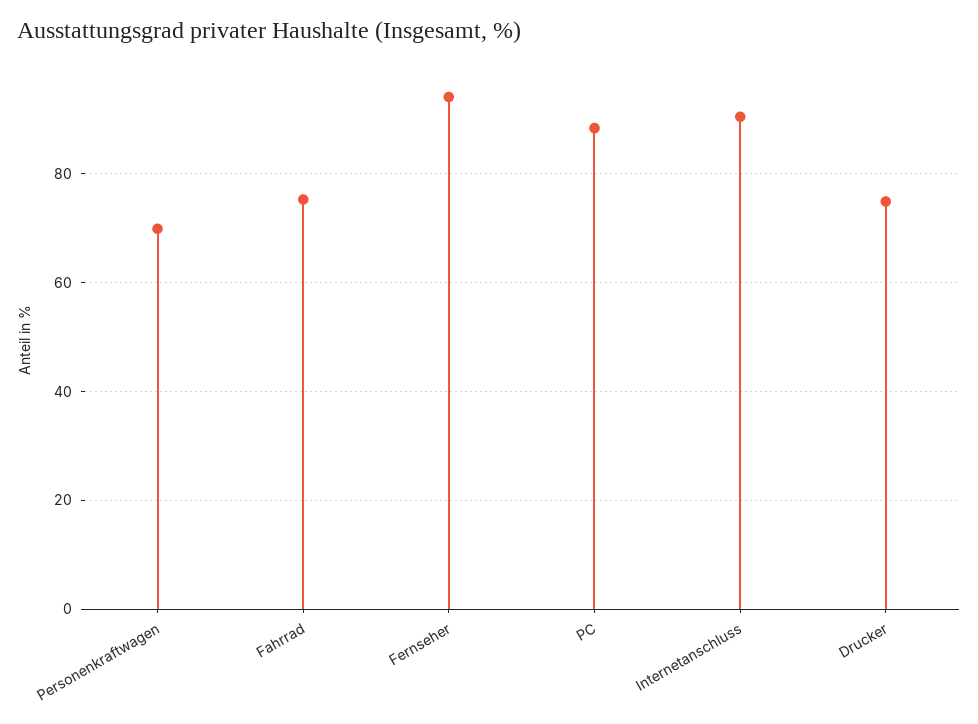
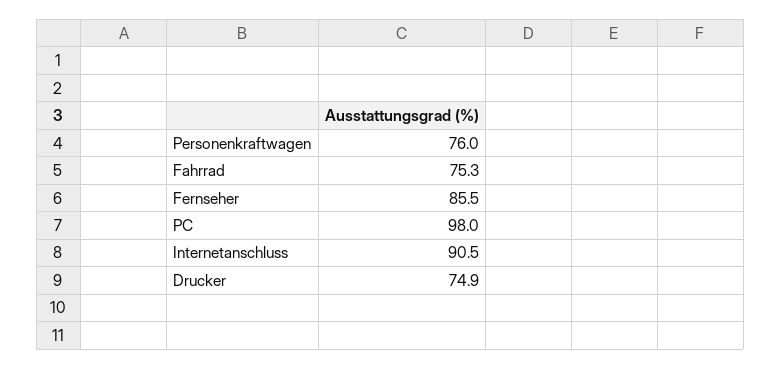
  {
-   "Personenkraftwagen": 70,
+   "Personenkraftwagen": 76,
    "Fahrrad": 75.3,
-   "Fernseher": 94,
+   "Fernseher": 85.5,
-   "PC": 88,
+   "PC": 98,
    "Internetanschluss": 90.5,
    "Drucker": 74.9
  }

